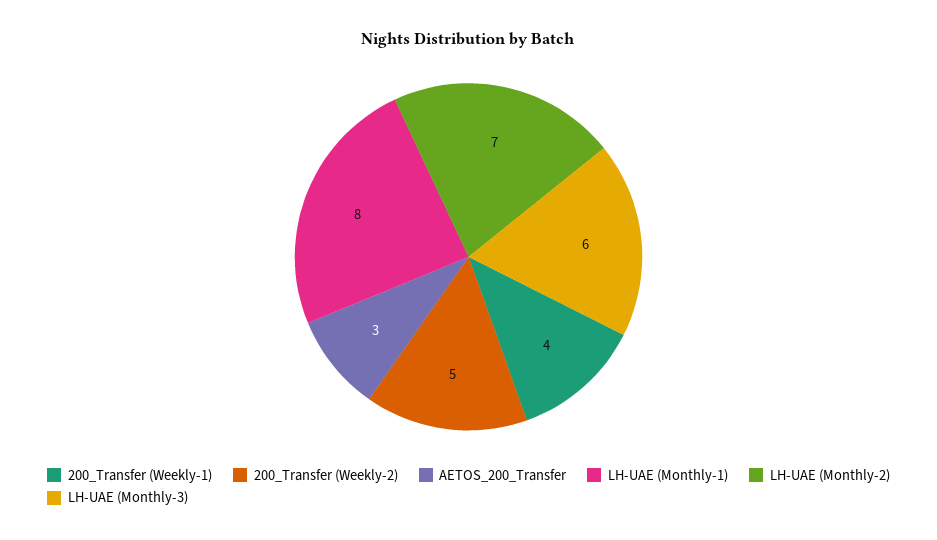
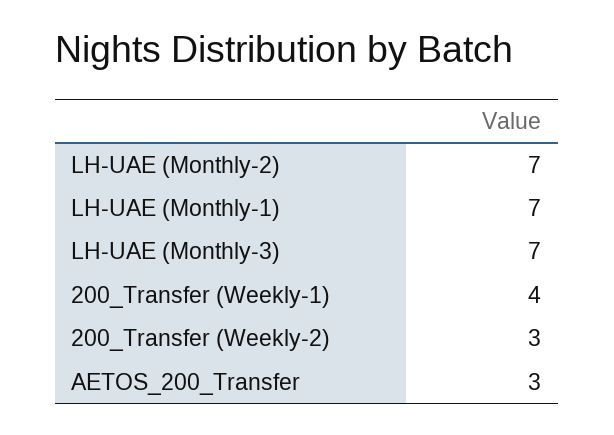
  {
    "200_Transfer (Weekly-1)": 4,
-   "200_Transfer (Weekly-2)": 5,
+   "200_Transfer (Weekly-2)": 3,
    "AETOS_200_Transfer": 3,
-   "LH-UAE (Monthly-1)": 8,
+   "LH-UAE (Monthly-1)": 7,
    "LH-UAE (Monthly-2)": 7,
-   "LH-UAE (Monthly-3)": 6
+   "LH-UAE (Monthly-3)": 7
  }

